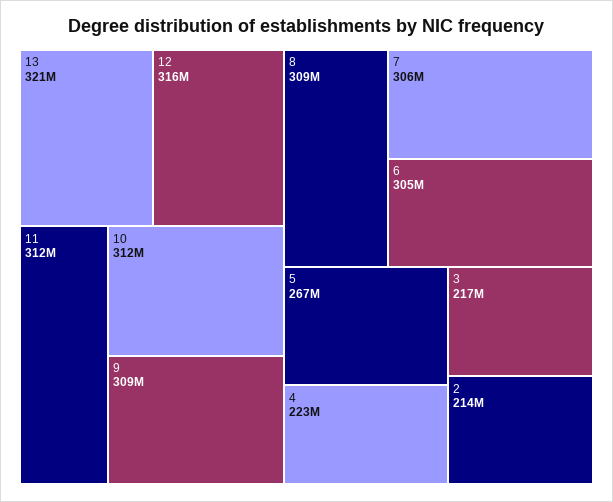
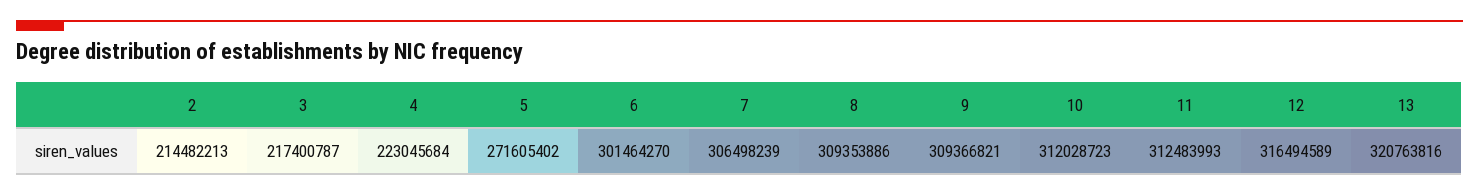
  {
    "13": 320763816,
    "12": 316494589,
    "11": 312483993,
    "10": 312028723,
    "9": 309366821,
    "8": 309353886,
    "7": 306498239,
-   "6": 305000000,
+   "6": 301464270,
-   "5": 267000000,
+   "5": 271605402,
    "4": 223045684,
    "3": 217400787,
    "2": 214482213
  }

